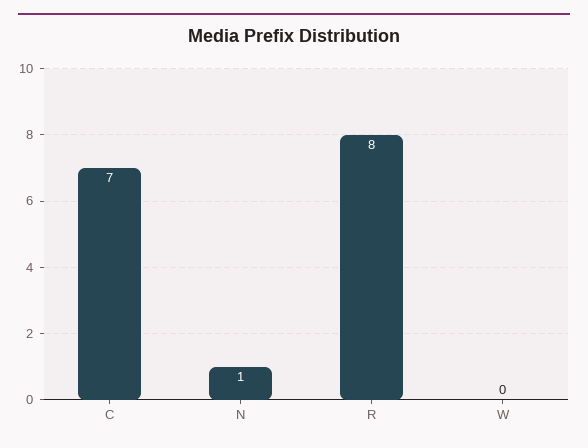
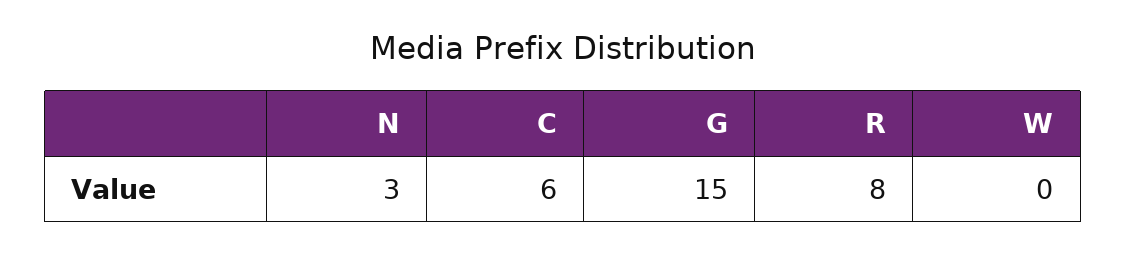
  {
-   "C": 7,
+   "C": 6,
-   "N": 1,
+   "N": 3,
    "R": 8,
-   "W": 0
+   "W": 0,
+   "G": 15
  }

